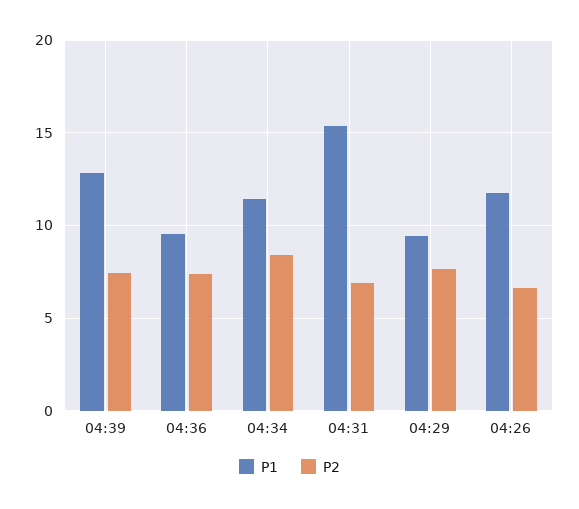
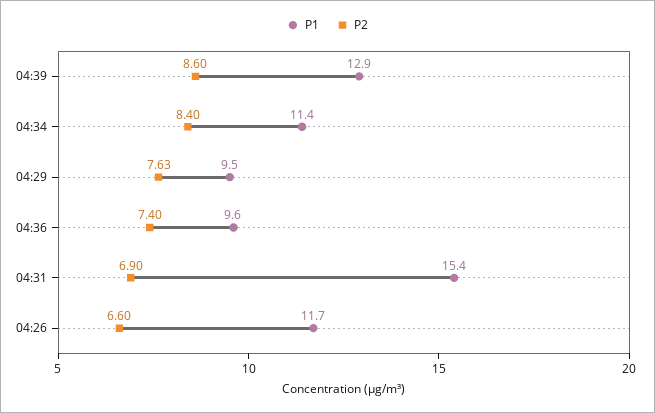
  {
    "P1": {
      "04:39": 12.9,
      "04:36": 9.6,
      "04:34": 11.4,
      "04:31": 15.4,
      "04:29": 9.5,
      "04:26": 11.7
    },
    "P2": {
-     "04:39": 7.5,
+     "04:39": 8.6,
      "04:36": 7.4,
      "04:34": 8.4,
      "04:31": 6.9,
      "04:29": 7.63,
      "04:26": 6.6
    }
  }

